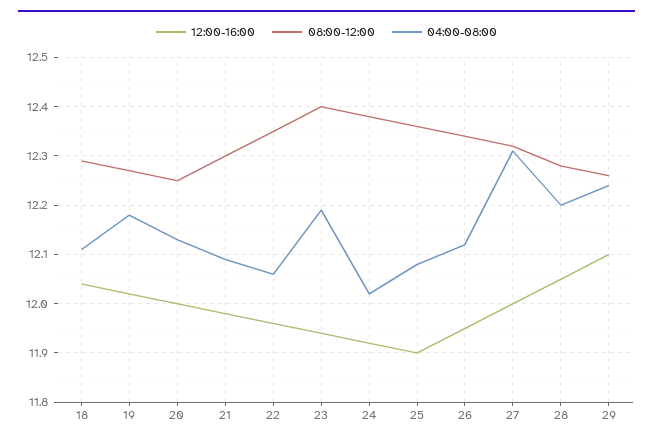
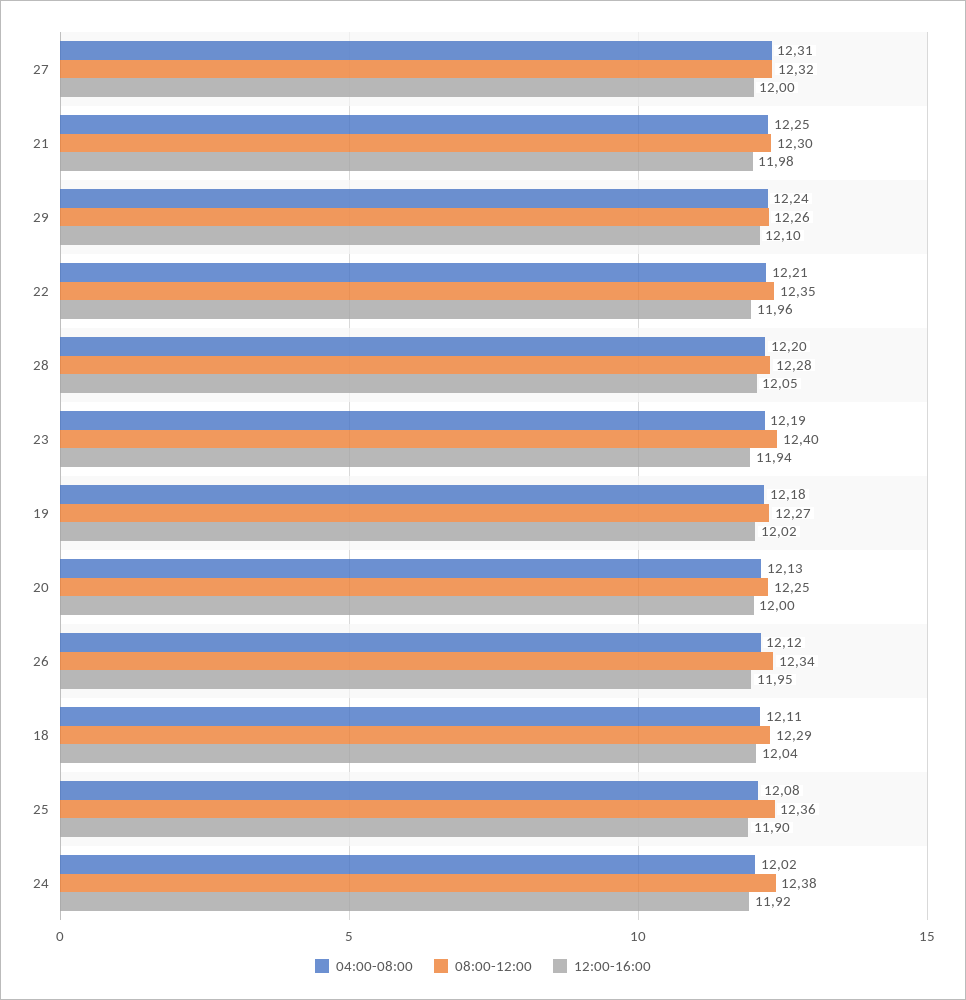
  {
    "12:00-16:00": {
      "18": 12.04,
      "19": 12.02,
      "20": 12,
      "21": 11.98,
      "22": 11.96,
      "23": 11.94,
      "24": 11.92,
      "25": 11.9,
      "26": 11.95,
      "27": 12,
      "28": 12.05,
      "29": 12.1
    },
    "08:00-12:00": {
      "18": 12.29,
      "19": 12.27,
      "20": 12.25,
      "21": 12.3,
      "22": 12.35,
      "23": 12.4,
      "24": 12.38,
      "25": 12.36,
      "26": 12.34,
      "27": 12.32,
      "28": 12.28,
      "29": 12.26
    },
    "04:00-08:00": {
      "18": 12.11,
      "19": 12.18,
      "20": 12.13,
-     "21": 12.1,
+     "21": 12.25,
-     "22": 12.05,
+     "22": 12.21,
      "23": 12.19,
      "24": 12.02,
      "25": 12.08,
      "26": 12.12,
      "27": 12.31,
      "28": 12.2,
      "29": 12.24
    }
  }

